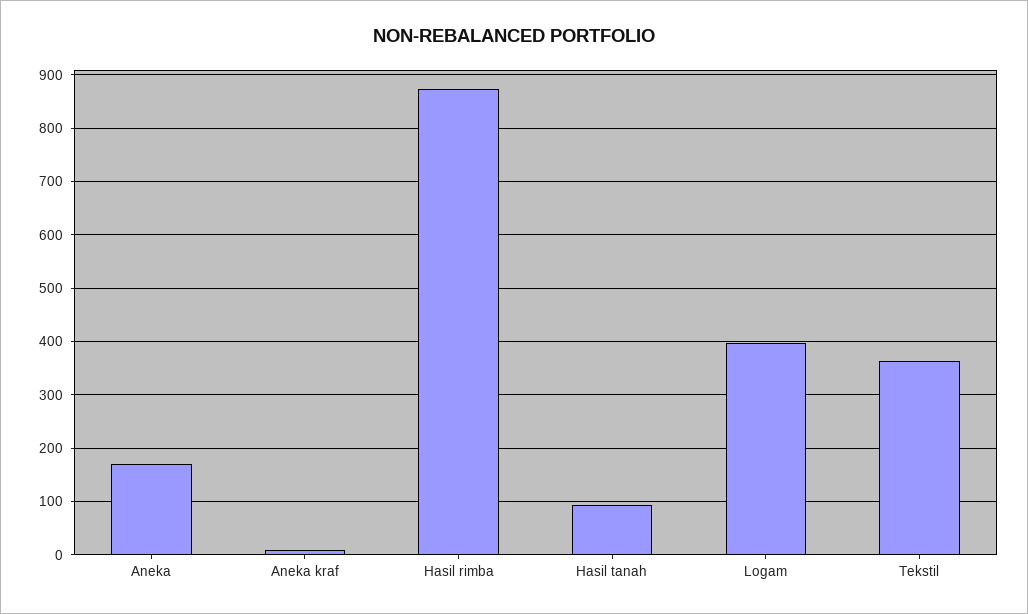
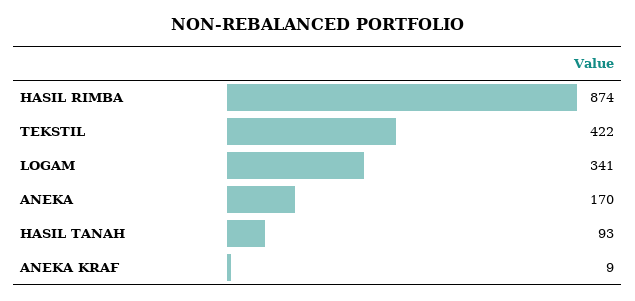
  {
    "Aneka": 170,
    "Aneka kraf": 9,
    "Hasil rimba": 874,
    "Hasil tanah": 93,
-   "Logam": 400,
+   "Logam": 341,
-   "Tekstil": 360
+   "Tekstil": 422
  }

